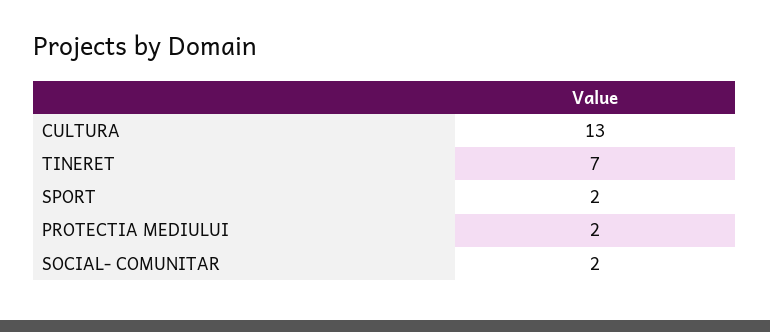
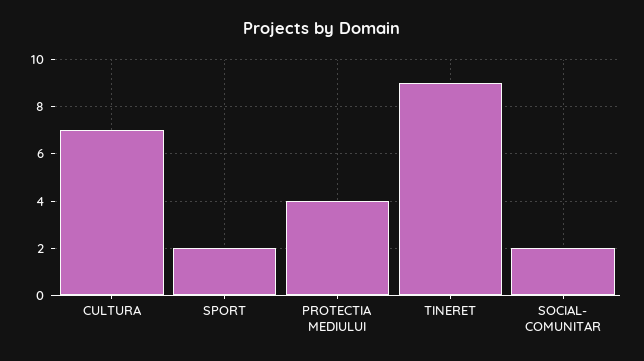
  {
-   "CULTURA": 13,
+   "CULTURA": 7,
-   "TINERET": 7,
+   "TINERET": 9,
    "SPORT": 2,
-   "PROTECTIA MEDIULUI": 2,
+   "PROTECTIA MEDIULUI": 4,
    "SOCIAL- COMUNITAR": 2
  }

